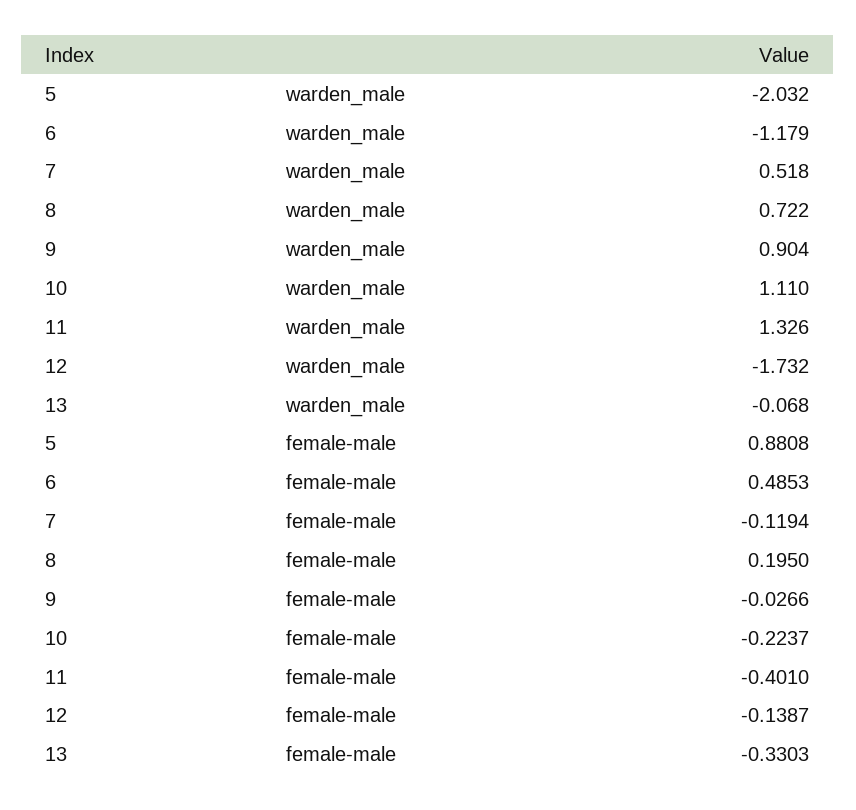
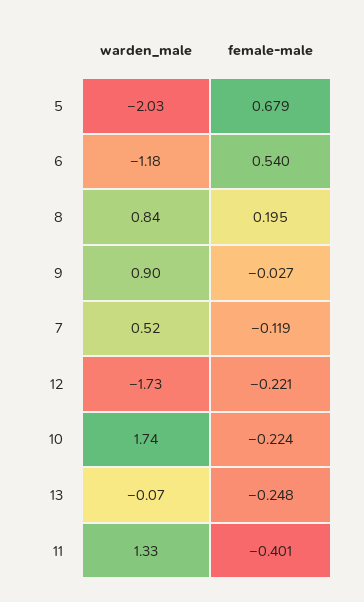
  {
    "5": {
      "warden_male": -2.032,
-     "female-male": 0.8808
+     "female-male": 0.679
    },
    "6": {
      "warden_male": -1.179,
-     "female-male": 0.4853
+     "female-male": 0.54
    },
    "7": {
      "warden_male": 0.518,
      "female-male": -0.1194
    },
    "8": {
-     "warden_male": 0.722,
+     "warden_male": 0.84,
      "female-male": 0.195
    },
    "9": {
      "warden_male": 0.904,
      "female-male": -0.0266
    },
    "10": {
-     "warden_male": 1.11,
+     "warden_male": 1.74,
      "female-male": -0.2237
    },
    "11": {
      "warden_male": 1.326,
      "female-male": -0.401
    },
    "12": {
      "warden_male": -1.732,
-     "female-male": -0.1387
+     "female-male": -0.221
    },
    "13": {
      "warden_male": -0.068,
-     "female-male": -0.3303
+     "female-male": -0.248
    }
  }

